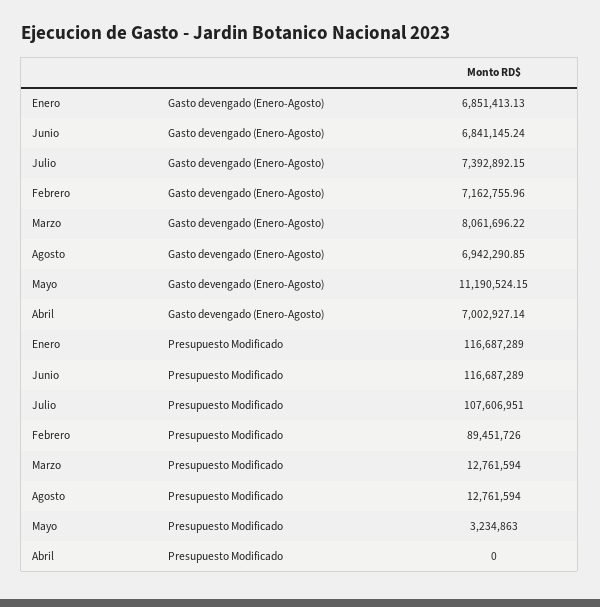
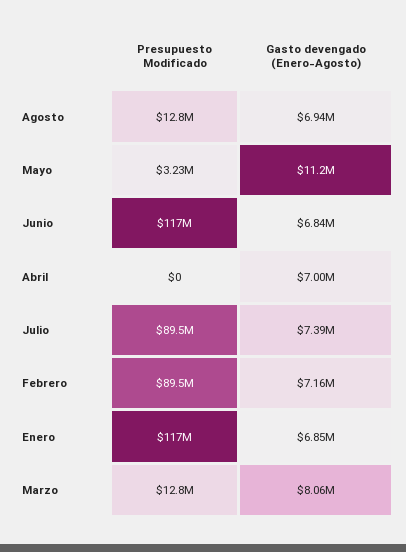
  {
    "Enero": {
      "Gasto devengado (Enero-Agosto)": 6851413.13,
      "Presupuesto Modificado": 116687289
    },
    "Junio": {
      "Gasto devengado (Enero-Agosto)": 6841145.24,
      "Presupuesto Modificado": 116687289
    },
    "Julio": {
      "Gasto devengado (Enero-Agosto)": 7392892.15,
-     "Presupuesto Modificado": 107606951
+     "Presupuesto Modificado": 89500000
    },
    "Febrero": {
      "Gasto devengado (Enero-Agosto)": 7162755.96,
      "Presupuesto Modificado": 89451726
    },
    "Marzo": {
      "Gasto devengado (Enero-Agosto)": 8061696.22,
      "Presupuesto Modificado": 12761594
    },
    "Agosto": {
      "Gasto devengado (Enero-Agosto)": 6942290.85,
      "Presupuesto Modificado": 12761594
    },
    "Mayo": {
      "Gasto devengado (Enero-Agosto)": 11190524.15,
      "Presupuesto Modificado": 3234863
    },
    "Abril": {
      "Gasto devengado (Enero-Agosto)": 7002927.14,
      "Presupuesto Modificado": 0
    }
  }

